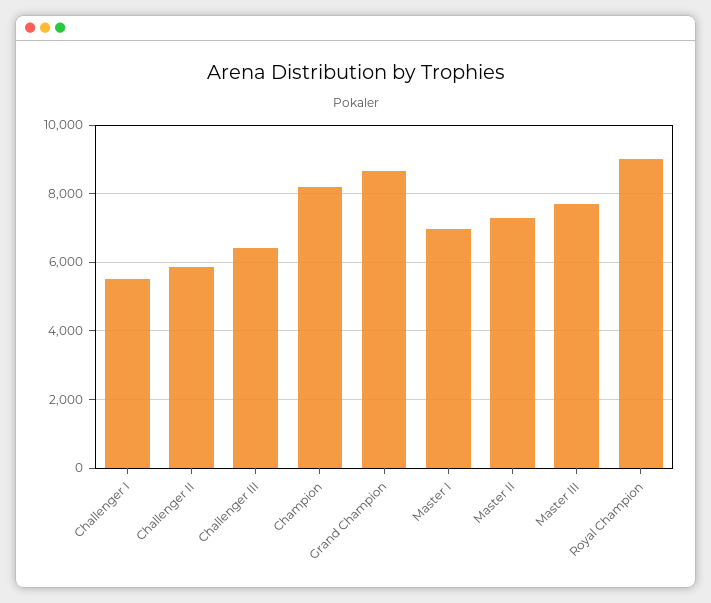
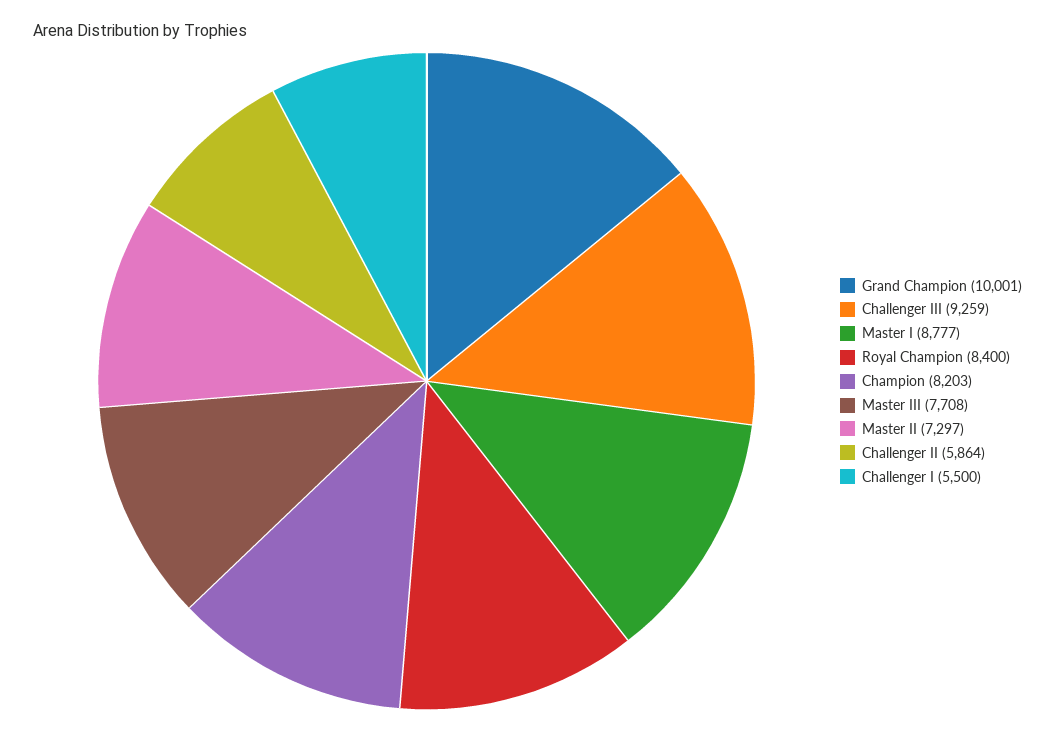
  {
    "Challenger I": 5500,
    "Challenger II": 5864,
-   "Challenger III": 6400,
+   "Challenger III": 9259,
    "Champion": 8203,
-   "Grand Champion": 8600,
+   "Grand Champion": 10001,
-   "Master I": 7000,
+   "Master I": 8777,
    "Master II": 7297,
    "Master III": 7708,
-   "Royal Champion": 9000
+   "Royal Champion": 8400
  }

